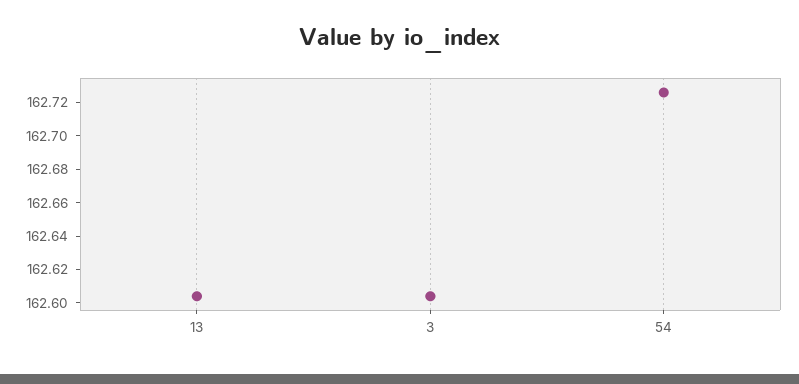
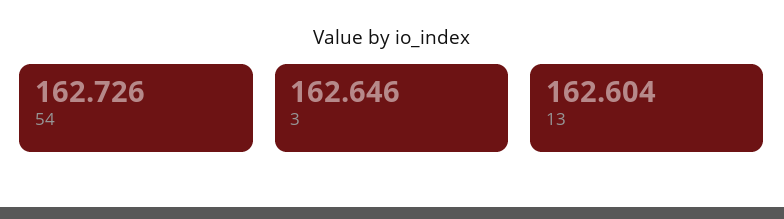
  {
    "13": 162.604,
-   "3": 162.605,
+   "3": 162.646,
    "54": 162.726
  }

